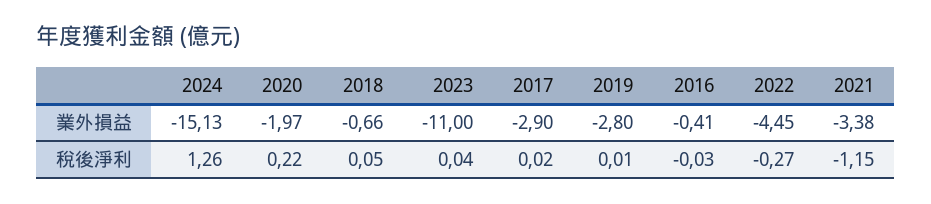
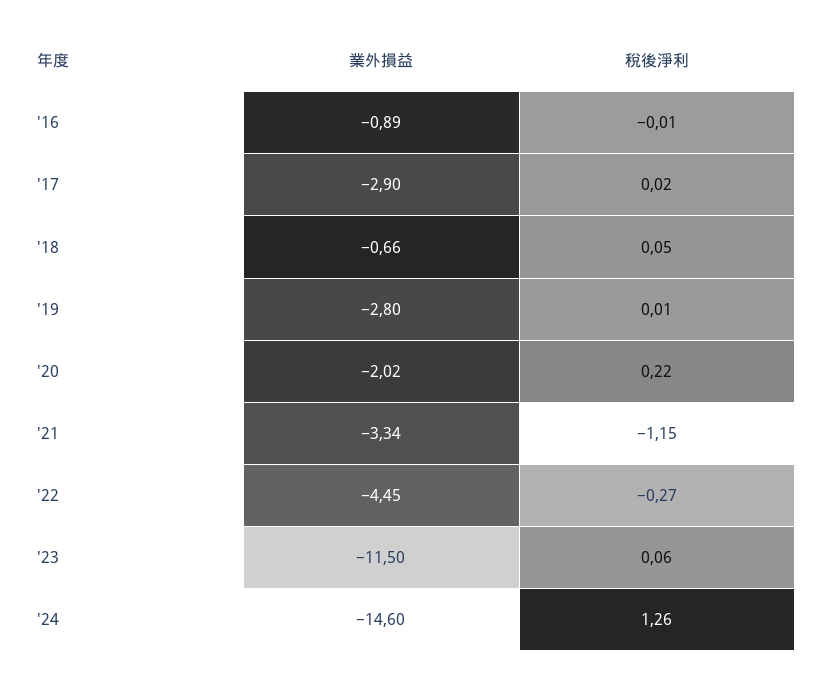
  {
    "2024": {
-     "業外損益": -15.13,
+     "業外損益": -14.6,
      "稅後淨利": 1.26
    },
    "2020": {
-     "業外損益": -1.97,
+     "業外損益": -2.02,
      "稅後淨利": 0.22
    },
    "2018": {
      "業外損益": -0.66,
      "稅後淨利": 0.05
    },
    "2023": {
-     "業外損益": -11,
+     "業外損益": -11.5,
-     "稅後淨利": 0.04
+     "稅後淨利": 0.06
    },
    "2017": {
      "業外損益": -2.9,
      "稅後淨利": 0.02
    },
    "2019": {
      "業外損益": -2.8,
      "稅後淨利": 0.01
    },
    "2016": {
-     "業外損益": -0.41,
+     "業外損益": -0.89,
-     "稅後淨利": -0.03
+     "稅後淨利": -0.01
    },
    "2022": {
      "業外損益": -4.45,
      "稅後淨利": -0.27
    },
    "2021": {
-     "業外損益": -3.38,
+     "業外損益": -3.34,
      "稅後淨利": -1.15
    }
  }

